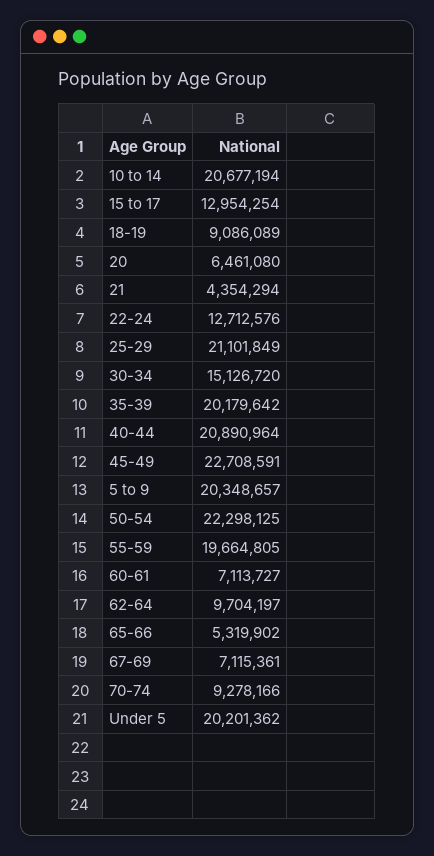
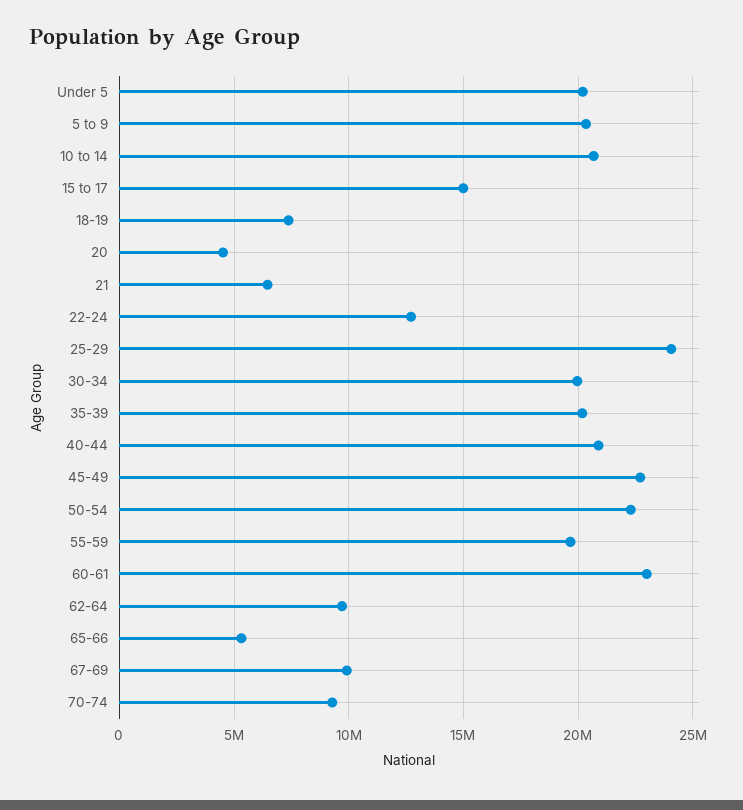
  {
    "10 to 14": 20677194,
-   "15 to 17": 12954254,
+   "15 to 17": 15000000,
-   "18-19": 9086089,
+   "18-19": 7500000,
-   "20": 6461080,
+   "20": 4500000,
-   "21": 4354294,
+   "21": 6500000,
    "22-24": 12712576,
-   "25-29": 21101849,
+   "25-29": 24000000,
-   "30-34": 15126720,
+   "30-34": 20000000,
    "35-39": 20179642,
    "40-44": 20890964,
    "45-49": 22708591,
    "5 to 9": 20348657,
    "50-54": 22298125,
    "55-59": 19664805,
-   "60-61": 7113727,
+   "60-61": 23000000,
    "62-64": 9704197,
    "65-66": 5319902,
-   "67-69": 7115361,
+   "67-69": 10000000,
    "70-74": 9278166,
    "Under 5": 20201362
  }

